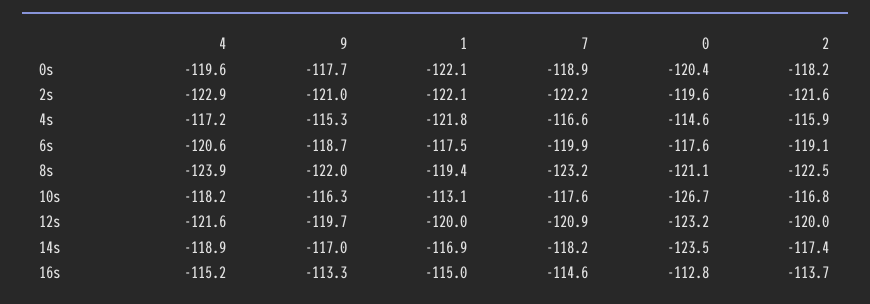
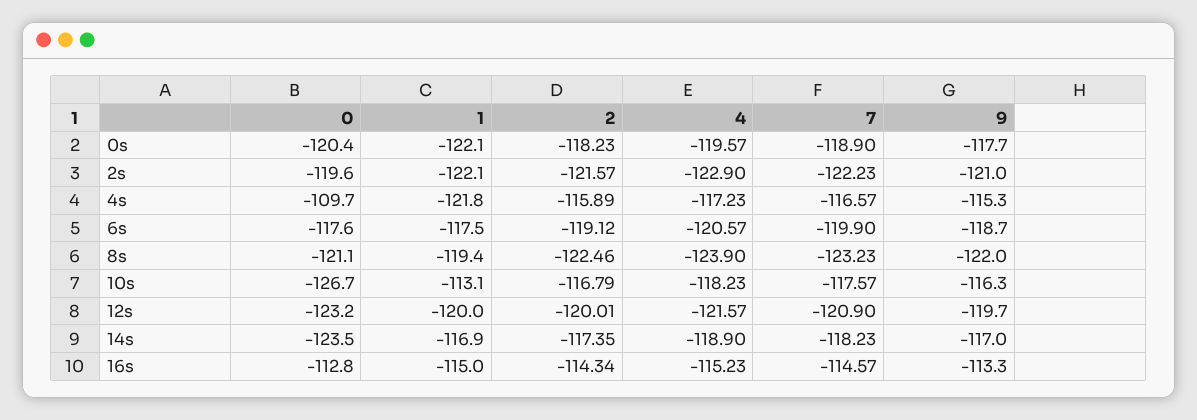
  {
    "4": {
      "0s": -119.57,
      "2s": -122.9,
      "4s": -117.23,
      "6s": -120.57,
      "8s": -123.9,
      "10s": -118.23,
      "12s": -121.57,
      "14s": -118.9,
      "16s": -115.23
    },
    "9": {
      "0s": -117.7,
      "2s": -121,
      "4s": -115.3,
      "6s": -118.7,
      "8s": -122,
      "10s": -116.3,
      "12s": -119.7,
      "14s": -117,
      "16s": -113.3
    },
    "1": {
      "0s": -122.1,
      "2s": -122.1,
      "4s": -121.8,
      "6s": -117.5,
      "8s": -119.4,
      "10s": -113.1,
      "12s": -120,
      "14s": -116.9,
      "16s": -115
    },
    "7": {
      "0s": -118.9,
      "2s": -122.23,
      "4s": -116.57,
      "6s": -119.9,
      "8s": -123.23,
      "10s": -117.57,
      "12s": -120.9,
      "14s": -118.23,
      "16s": -114.57
    },
    "0": {
      "0s": -120.4,
      "2s": -119.6,
-     "4s": -114.6,
+     "4s": -109.7,
      "6s": -117.6,
      "8s": -121.1,
      "10s": -126.7,
      "12s": -123.2,
      "14s": -123.5,
      "16s": -112.8
    },
    "2": {
      "0s": -118.23,
      "2s": -121.57,
      "4s": -115.89,
      "6s": -119.12,
      "8s": -122.46,
      "10s": -116.79,
      "12s": -120.01,
      "14s": -117.35,
-     "16s": -113.7
+     "16s": -114.34
    }
  }

